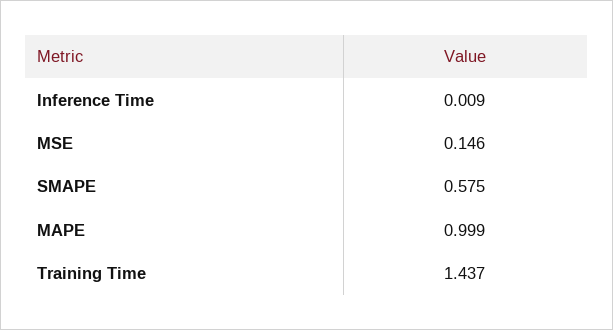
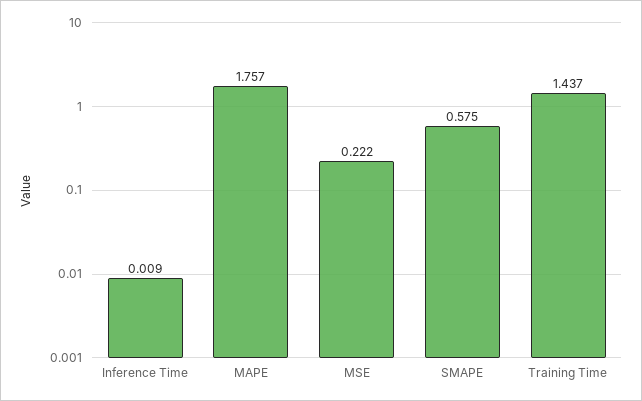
  {
    "Inference Time": 0.009,
-   "MSE": 0.146,
+   "MSE": 0.222,
    "SMAPE": 0.575,
-   "MAPE": 0.999,
+   "MAPE": 1.757,
    "Training Time": 1.437
  }

